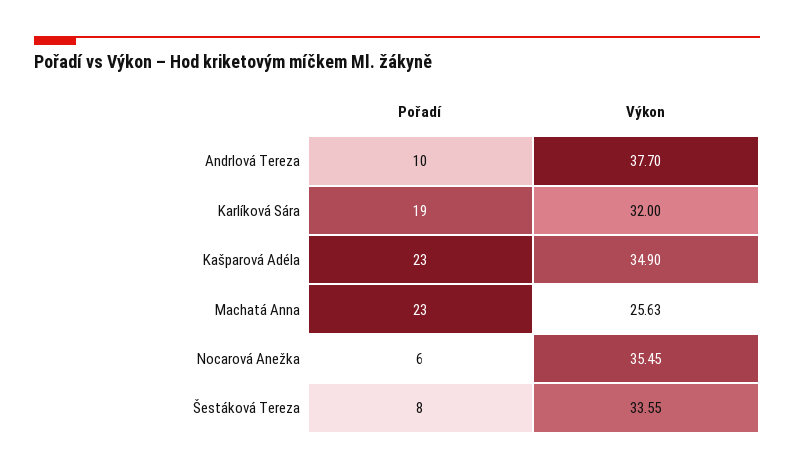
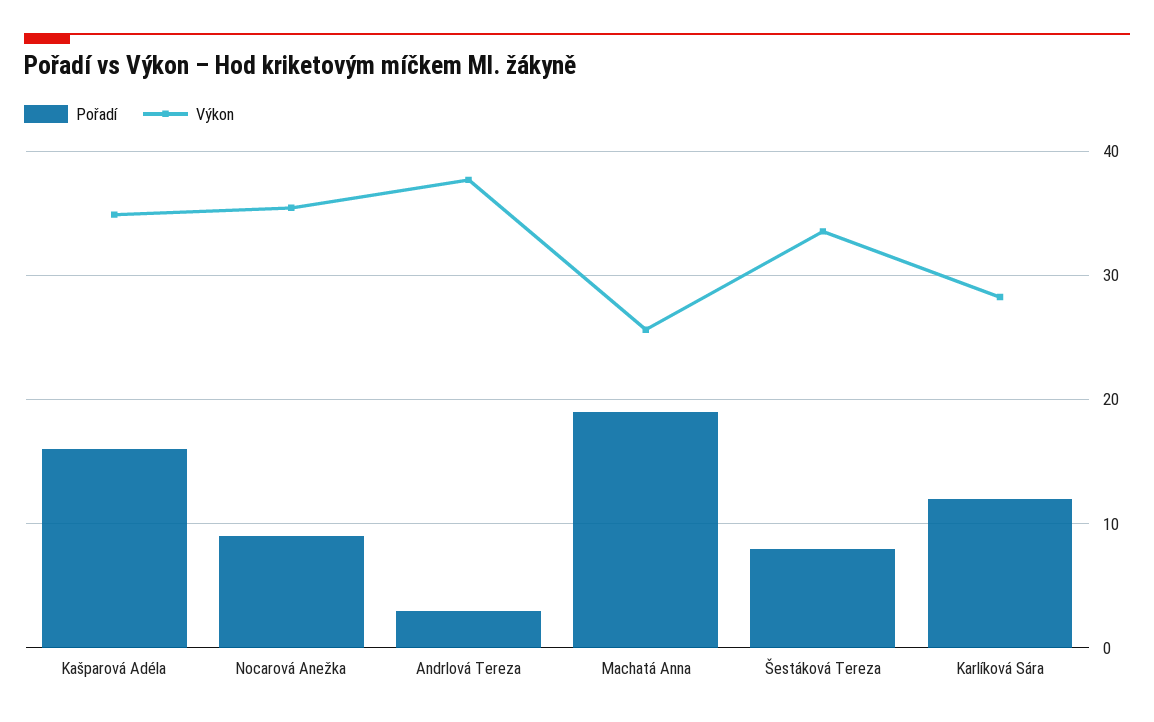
  {
    "Pořadí": {
-     "Andrlová Tereza": 10,
+     "Andrlová Tereza": 3,
-     "Karlíková Sára": 19,
+     "Karlíková Sára": 12,
-     "Kašparová Adéla": 23,
+     "Kašparová Adéla": 16,
-     "Machatá Anna": 23,
+     "Machatá Anna": 19,
-     "Nocarová Anežka": 6,
+     "Nocarová Anežka": 9,
      "Šestáková Tereza": 8
    },
    "Výkon": {
      "Andrlová Tereza": 37.7,
-     "Karlíková Sára": 32,
+     "Karlíková Sára": 28,
      "Kašparová Adéla": 34.9,
      "Machatá Anna": 25.63,
      "Nocarová Anežka": 35.45,
      "Šestáková Tereza": 33.55
    }
  }

